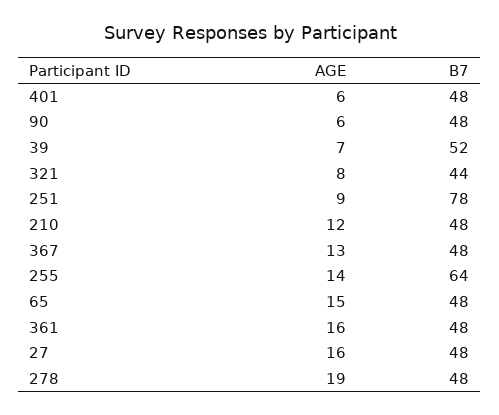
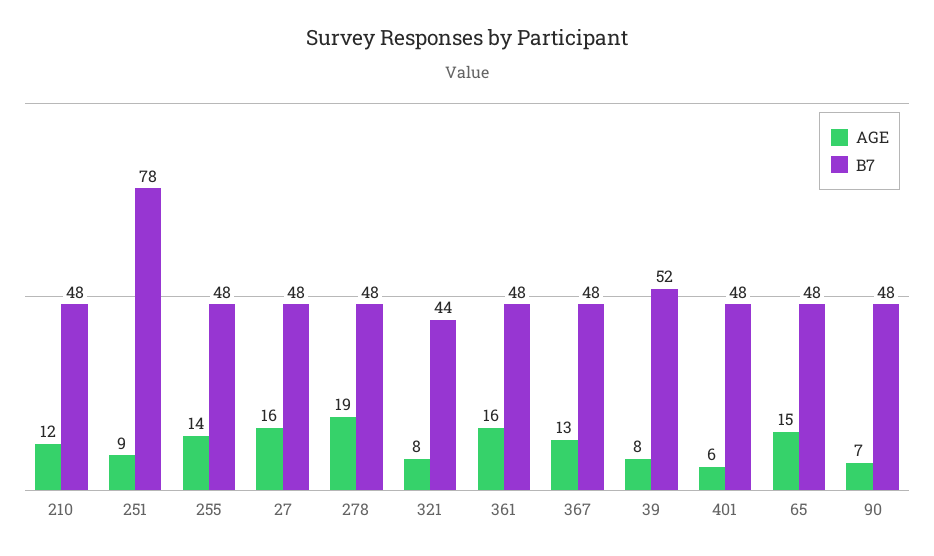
  {
    "AGE": {
      "401": 6,
-     "90": 6,
+     "90": 7,
-     "39": 7,
+     "39": 8,
      "321": 8,
      "251": 9,
      "210": 12,
      "367": 13,
      "255": 14,
      "65": 15,
      "361": 16,
      "27": 16,
      "278": 19
    },
    "B7": {
      "401": 48,
      "90": 48,
      "39": 52,
      "321": 44,
      "251": 78,
      "210": 48,
      "367": 48,
-     "255": 64,
+     "255": 48,
      "65": 48,
      "361": 48,
      "27": 48,
      "278": 48
    }
  }

